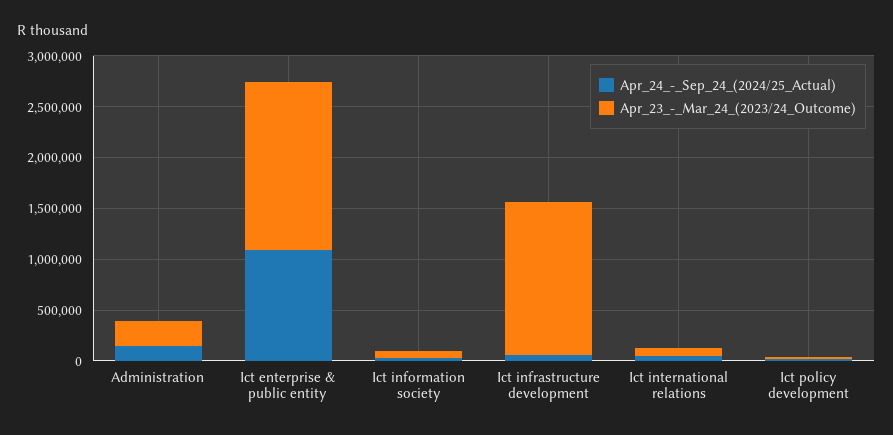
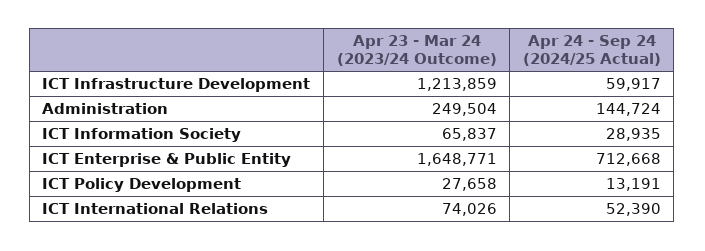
  {
    "Apr_24_-_Sep_24_(2024/25_Actual)": {
      "Administration": 144724,
-     "Ict enterprise & public entity": 1100000,
+     "Ict enterprise & public entity": 712668,
      "Ict information society": 28935,
      "Ict infrastructure development": 59917,
      "Ict international relations": 52390,
      "Ict policy development": 13191
    },
    "Apr_23_-_Mar_24_(2023/24_Outcome)": {
      "Administration": 249504,
      "Ict enterprise & public entity": 1648771,
      "Ict information society": 65837,
-     "Ict infrastructure development": 1500000,
+     "Ict infrastructure development": 1213859,
      "Ict international relations": 74026,
      "Ict policy development": 27658
    }
  }

